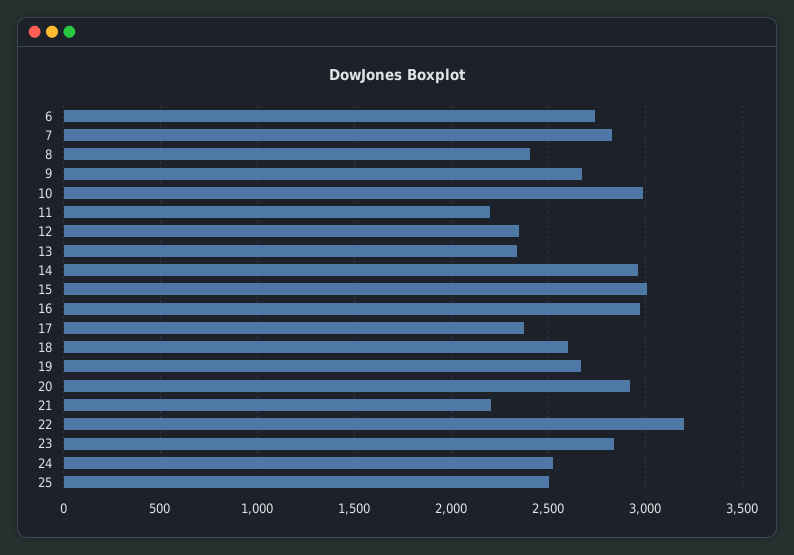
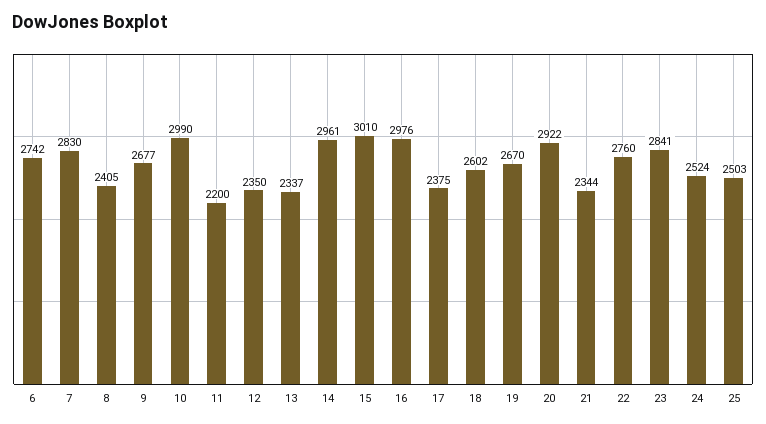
  {
    "6": 2742,
    "7": 2830,
    "8": 2405,
    "9": 2677,
    "10": 2990,
    "11": 2200,
    "12": 2350,
    "13": 2337,
    "14": 2961,
    "15": 3010,
    "16": 2976,
    "17": 2375,
    "18": 2602,
    "19": 2670,
    "20": 2922,
-   "21": 2200,
+   "21": 2344,
-   "22": 3200,
+   "22": 2760,
    "23": 2841,
    "24": 2524,
    "25": 2503
  }

